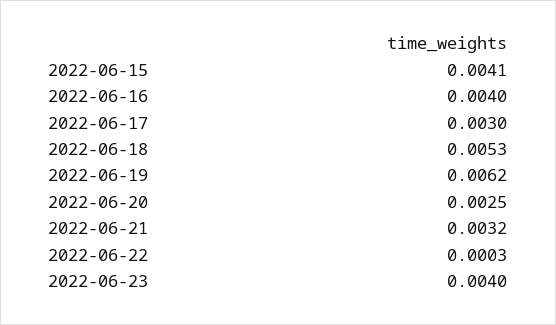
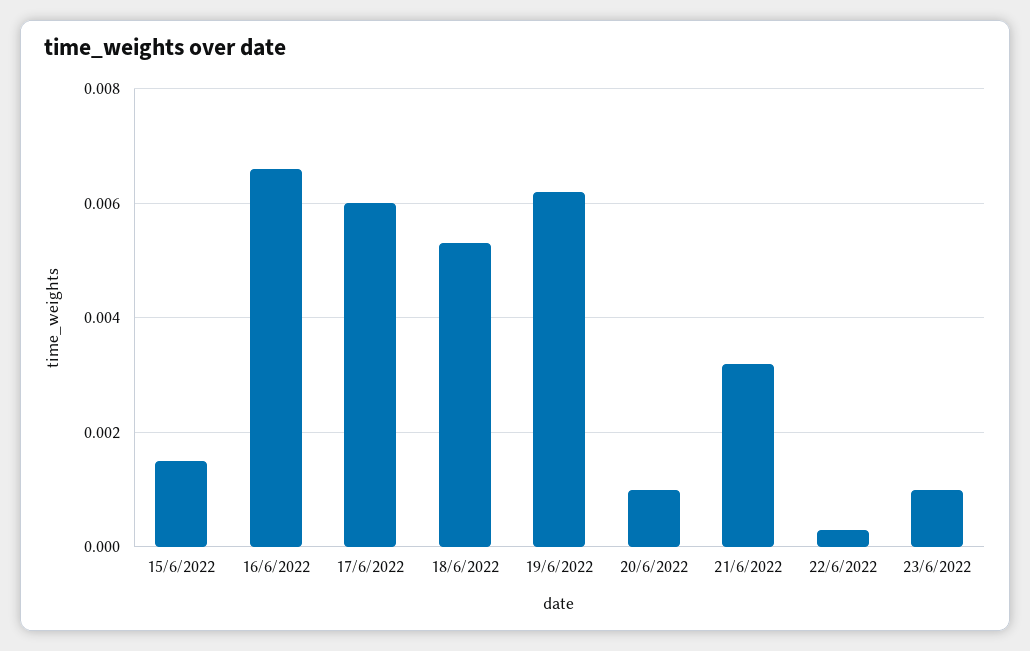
  {
-   "2022-06-15": 0.0041,
+   "2022-06-15": 0.0015,
-   "2022-06-16": 0.004,
+   "2022-06-16": 0.0065,
-   "2022-06-17": 0.003,
+   "2022-06-17": 0.006,
    "2022-06-18": 0.0053,
    "2022-06-19": 0.0062,
-   "2022-06-20": 0.0025,
+   "2022-06-20": 0.001,
    "2022-06-21": 0.0032,
    "2022-06-22": 0.0003,
-   "2022-06-23": 0.004
+   "2022-06-23": 0.001
  }

